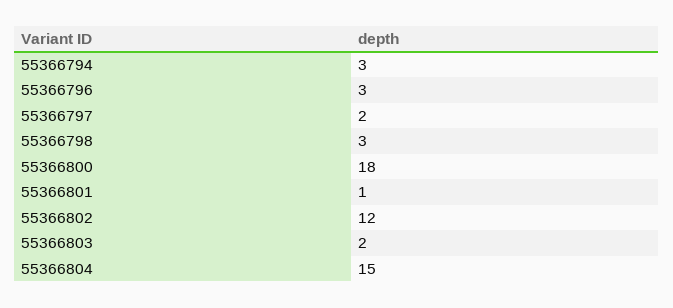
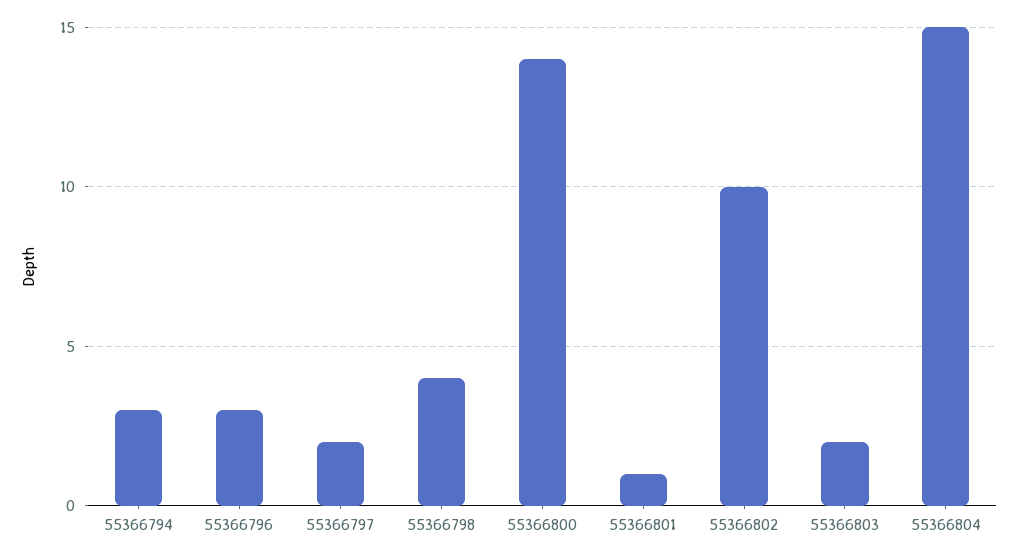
  {
    "55366794": 3,
    "55366796": 3,
    "55366797": 2,
-   "55366798": 3,
+   "55366798": 4,
-   "55366800": 18,
+   "55366800": 14,
    "55366801": 1,
-   "55366802": 12,
+   "55366802": 10,
    "55366803": 2,
    "55366804": 15
  }

